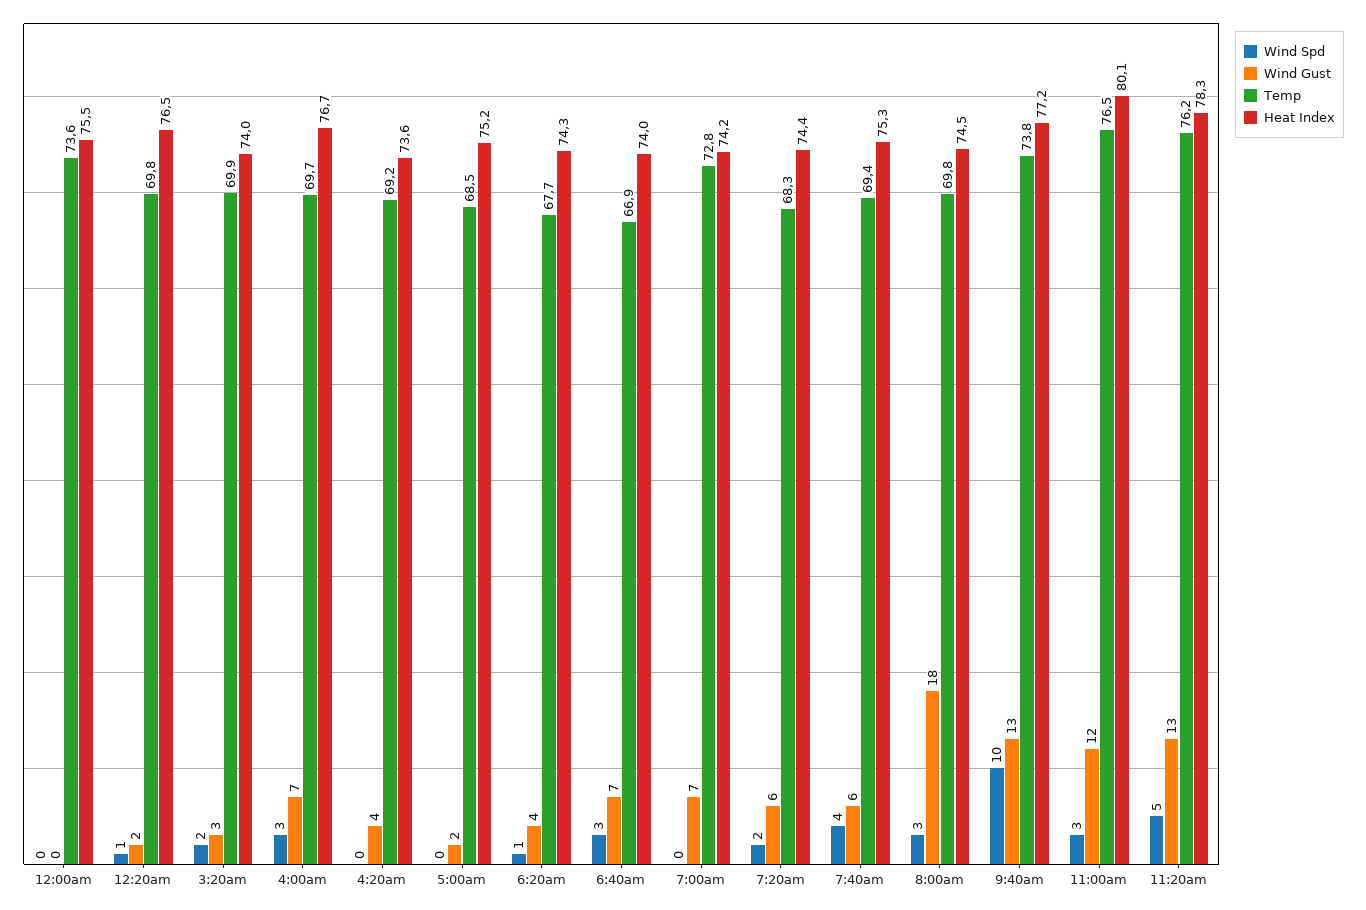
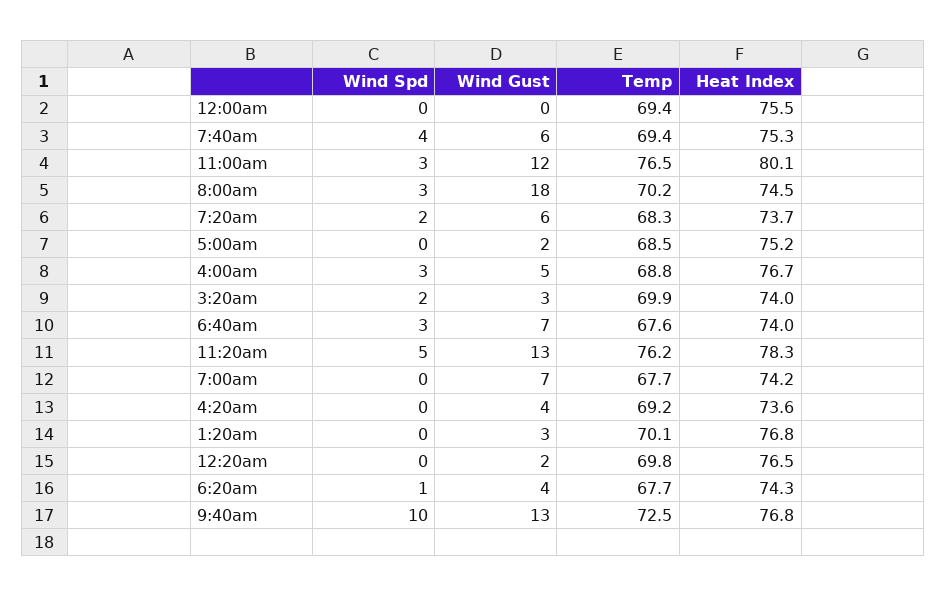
  {
    "Wind Spd": {
      "12:00am": 0,
-     "12:20am": 1,
+     "12:20am": 0,
      "3:20am": 2,
      "4:00am": 3,
      "4:20am": 0,
      "5:00am": 0,
      "6:20am": 1,
      "6:40am": 3,
      "7:00am": 0,
      "7:20am": 2,
      "7:40am": 4,
      "8:00am": 3,
      "9:40am": 10,
      "11:00am": 3,
-     "11:20am": 5
+     "11:20am": 5,
+     "1:20am": 0
    },
    "Wind Gust": {
      "12:00am": 0,
      "12:20am": 2,
      "3:20am": 3,
-     "4:00am": 7,
+     "4:00am": 5,
      "4:20am": 4,
      "5:00am": 2,
      "6:20am": 4,
      "6:40am": 7,
      "7:00am": 7,
      "7:20am": 6,
      "7:40am": 6,
      "8:00am": 18,
      "9:40am": 13,
      "11:00am": 12,
-     "11:20am": 13
+     "11:20am": 13,
+     "1:20am": 3
    },
    "Temp": {
-     "12:00am": 73.6,
+     "12:00am": 69.4,
      "12:20am": 69.8,
      "3:20am": 69.9,
-     "4:00am": 69.7,
+     "4:00am": 68.8,
      "4:20am": 69.2,
      "5:00am": 68.5,
      "6:20am": 67.7,
-     "6:40am": 66.9,
+     "6:40am": 67.6,
-     "7:00am": 72.8,
+     "7:00am": 67.7,
      "7:20am": 68.3,
      "7:40am": 69.4,
-     "8:00am": 69.8,
+     "8:00am": 70.2,
-     "9:40am": 73.8,
+     "9:40am": 72.5,
      "11:00am": 76.5,
-     "11:20am": 76.2
+     "11:20am": 76.2,
+     "1:20am": 70.1
    },
    "Heat Index": {
      "12:00am": 75.5,
      "12:20am": 76.5,
      "3:20am": 74,
      "4:00am": 76.7,
      "4:20am": 73.6,
      "5:00am": 75.2,
      "6:20am": 74.3,
      "6:40am": 74,
      "7:00am": 74.2,
-     "7:20am": 74.4,
+     "7:20am": 73.7,
      "7:40am": 75.3,
      "8:00am": 74.5,
-     "9:40am": 77.2,
+     "9:40am": 76.8,
      "11:00am": 80.1,
-     "11:20am": 78.3
+     "11:20am": 78.3,
+     "1:20am": 76.8
    }
  }

